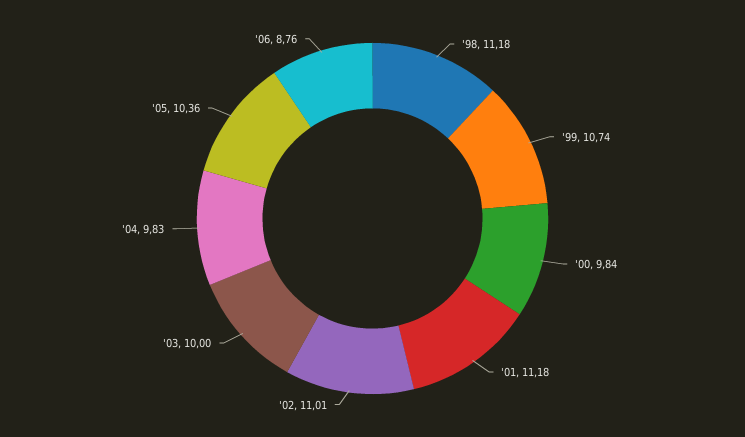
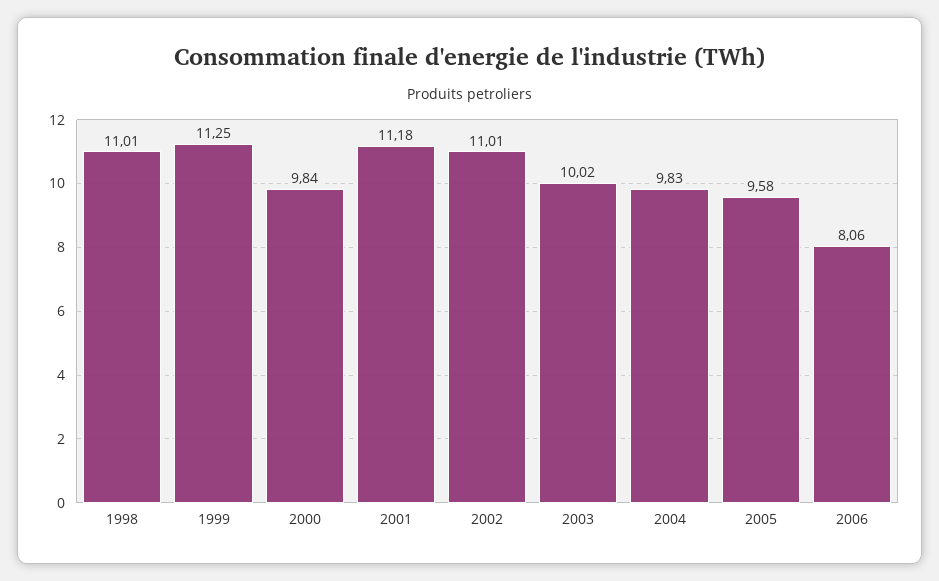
  {
-   "'98": 11.18,
+   "'98": 11.01,
-   "'99": 10.74,
+   "'99": 11.25,
    "'00": 9.84,
    "'01": 11.18,
    "'02": 11.01,
-   "'03": 10,
+   "'03": 10.02,
    "'04": 9.83,
-   "'05": 10.36,
+   "'05": 9.58,
-   "'06": 8.76
+   "'06": 8.06
  }

